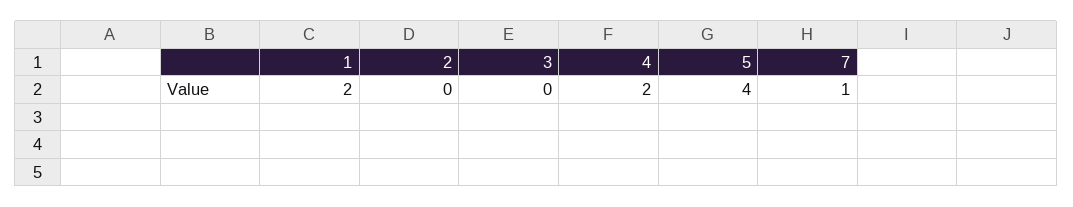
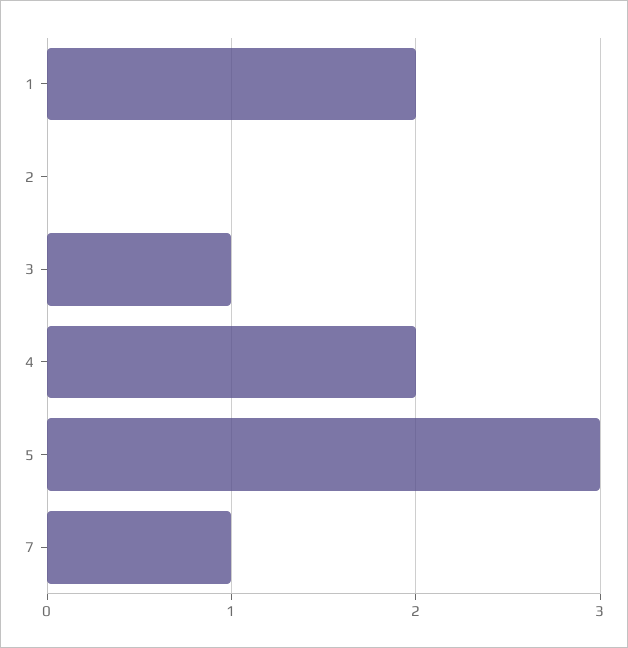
  {
    "1": 2,
    "2": 0,
-   "3": 0,
+   "3": 1,
    "4": 2,
-   "5": 4,
+   "5": 3,
    "7": 1
  }

